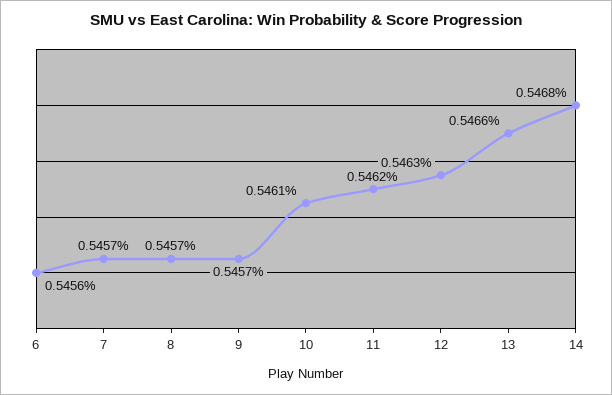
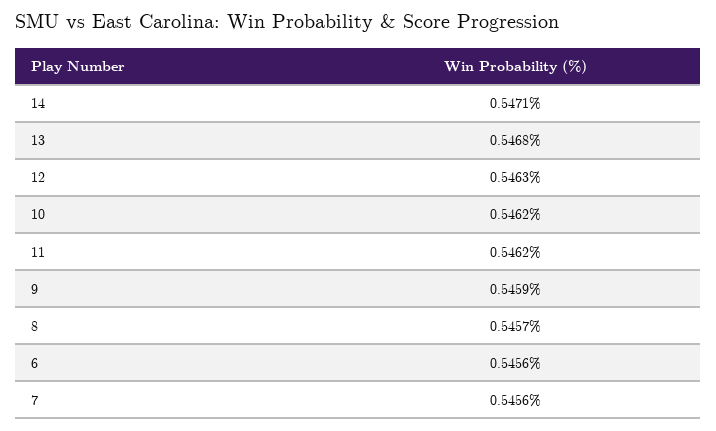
  {
    "6": 0.5456,
-   "7": 0.5457,
+   "7": 0.5456,
    "8": 0.5457,
-   "9": 0.5457,
+   "9": 0.5459,
-   "10": 0.5461,
+   "10": 0.5462,
    "11": 0.5462,
    "12": 0.5463,
-   "13": 0.5466,
+   "13": 0.5468,
-   "14": 0.5468
+   "14": 0.5471
  }

